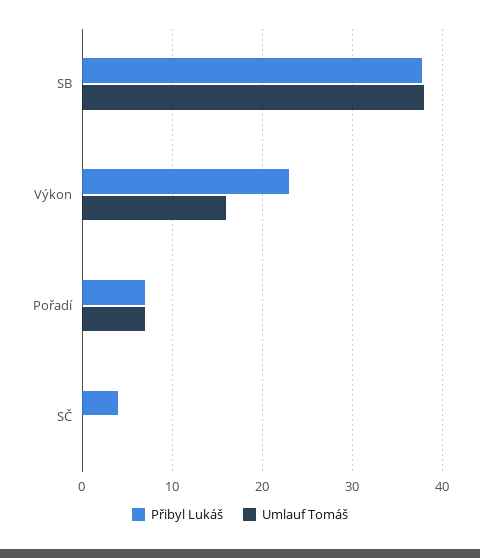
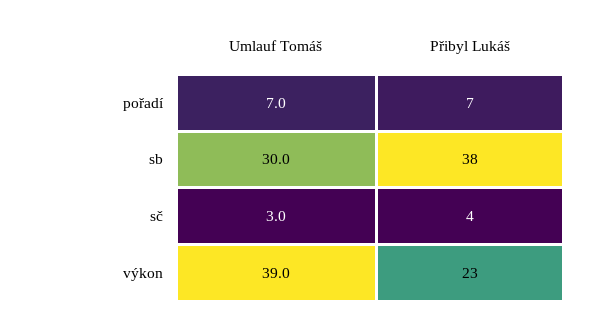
  {
    "Přibyl Lukáš": {
      "SB": 38,
      "Výkon": 23,
      "Pořadí": 7,
      "SČ": 4
    },
    "Umlauf Tomáš": {
-     "SB": 38,
+     "SB": 30,
-     "Výkon": 16,
+     "Výkon": 39,
      "Pořadí": 7,
-     "SČ": 0
+     "SČ": 3
    }
  }

